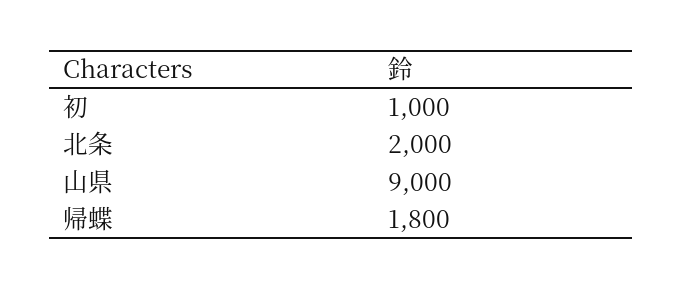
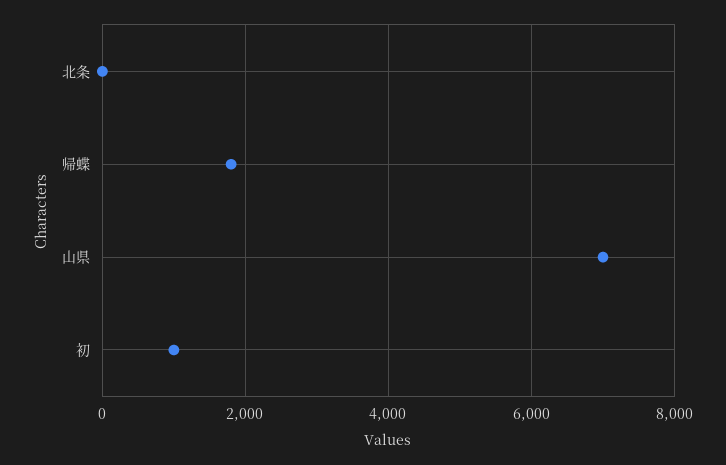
  {
    "初": 1000,
-   "北条": 2000,
+   "北条": 0,
-   "山県": 9000,
+   "山県": 7000,
    "帰蝶": 1800
  }

